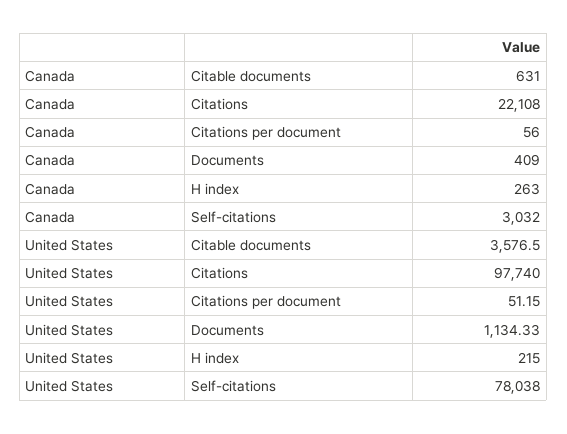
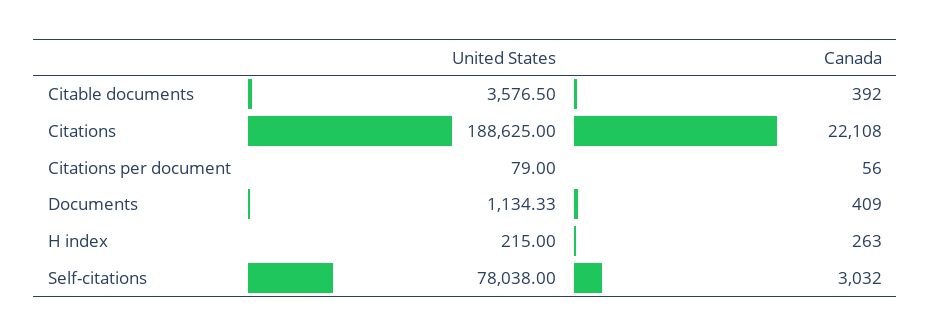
  {
    "Canada": {
-     "Citable documents": 631,
+     "Citable documents": 392,
      "Citations": 22108,
      "Citations per document": 56,
      "Documents": 409,
      "H index": 263,
      "Self-citations": 3032
    },
    "United States": {
      "Citable documents": 3576.5,
-     "Citations": 97740,
+     "Citations": 188625,
-     "Citations per document": 51.15,
+     "Citations per document": 79,
      "Documents": 1134.33,
      "H index": 215,
      "Self-citations": 78038
    }
  }

